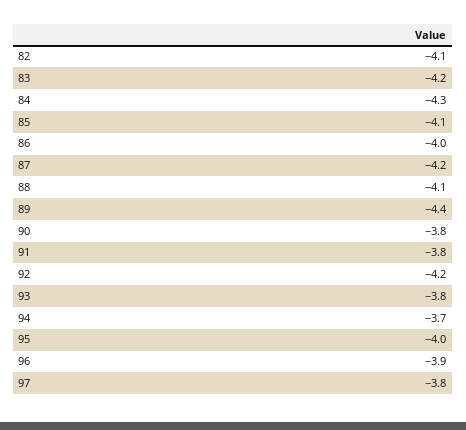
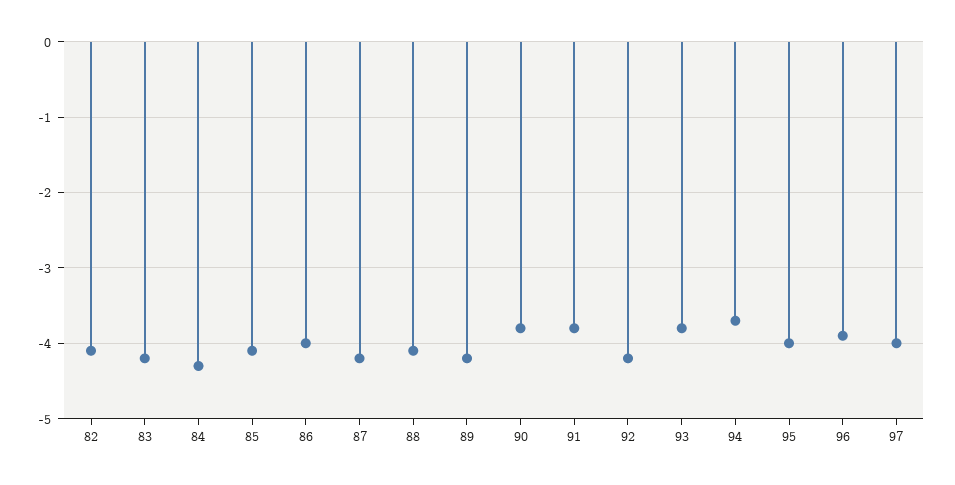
  {
    "82": -4.1,
    "83": -4.2,
    "84": -4.3,
    "85": -4.1,
    "86": -4,
    "87": -4.2,
    "88": -4.1,
-   "89": -4.4,
+   "89": -4.2,
    "90": -3.8,
    "91": -3.8,
    "92": -4.2,
    "93": -3.8,
    "94": -3.7,
    "95": -4,
    "96": -3.9,
-   "97": -3.8
+   "97": -4
  }

